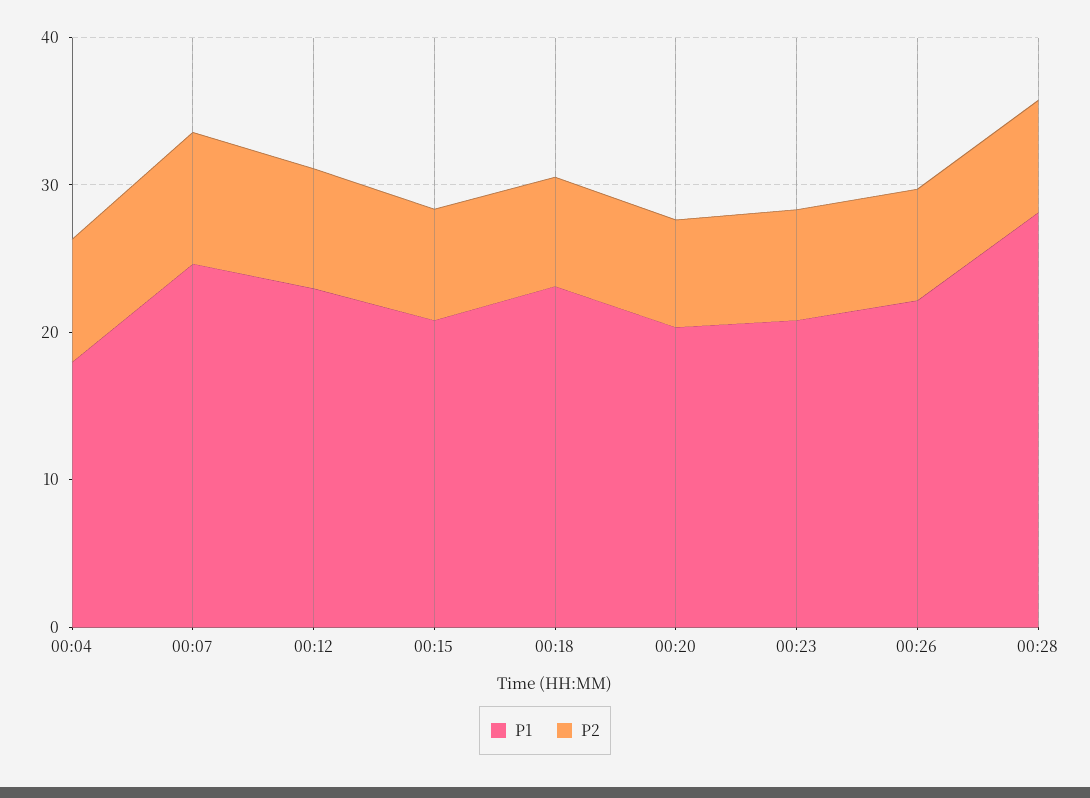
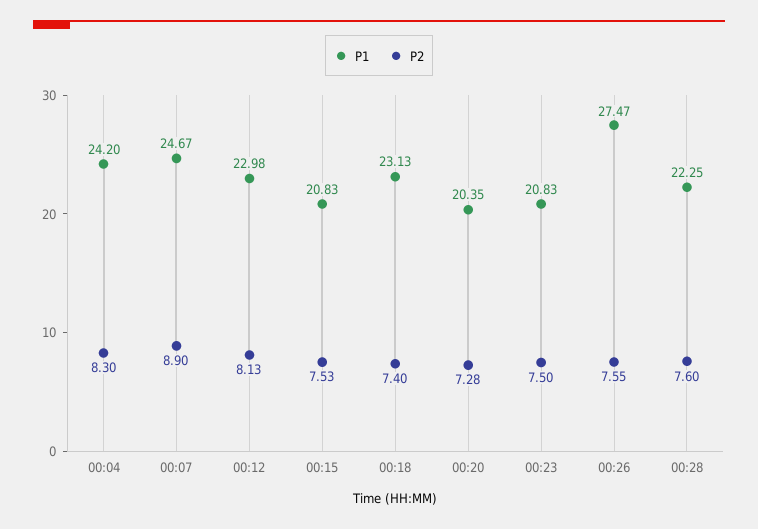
  {
    "P1": {
-     "00:04": 18,
+     "00:04": 24.2,
      "00:07": 24.67,
      "00:12": 22.98,
      "00:15": 20.83,
      "00:18": 23.13,
      "00:20": 20.35,
      "00:23": 20.83,
-     "00:26": 22,
+     "00:26": 27.47,
-     "00:28": 28
+     "00:28": 22.25
    },
    "P2": {
      "00:04": 8.3,
      "00:07": 8.9,
      "00:12": 8.13,
      "00:15": 7.53,
      "00:18": 7.4,
      "00:20": 7.28,
      "00:23": 7.5,
      "00:26": 7.55,
      "00:28": 7.6
    }
  }

